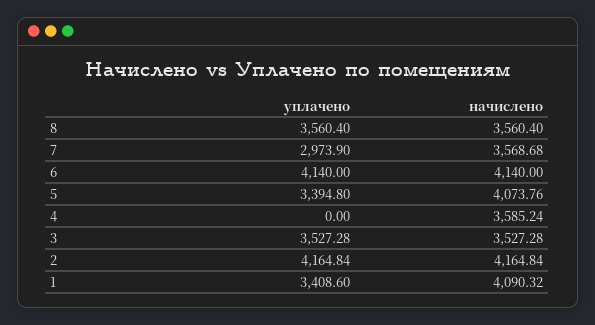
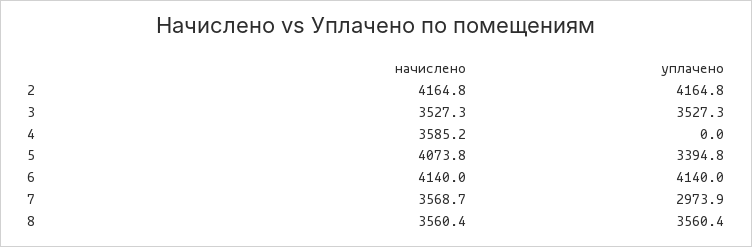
  {
    "уплачено": {
      "8": 3560.4,
      "7": 2973.9,
      "6": 4140,
      "5": 3394.8,
      "4": 0,
      "3": 3527.28,
-     "2": 4164.84,
+     "2": 4164.84
-     "1": 3408.6
    },
    "начислено": {
      "8": 3560.4,
      "7": 3568.68,
      "6": 4140,
      "5": 4073.76,
      "4": 3585.24,
      "3": 3527.28,
-     "2": 4164.84,
+     "2": 4164.84
-     "1": 4090.32
    }
  }

